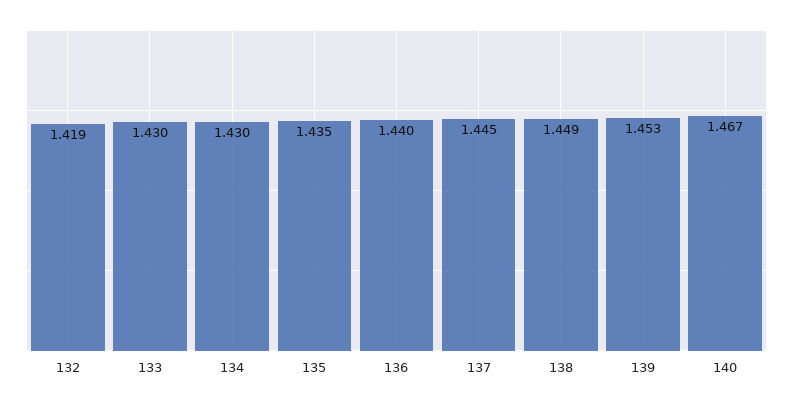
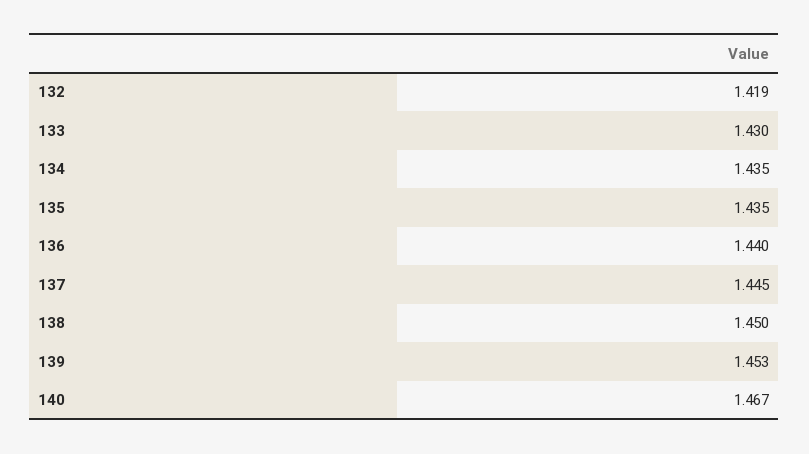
  {
    "132": 1.419,
    "133": 1.43,
-   "134": 1.43,
+   "134": 1.435,
    "135": 1.435,
    "136": 1.44,
    "137": 1.445,
-   "138": 1.449,
+   "138": 1.45,
    "139": 1.453,
    "140": 1.467
  }

